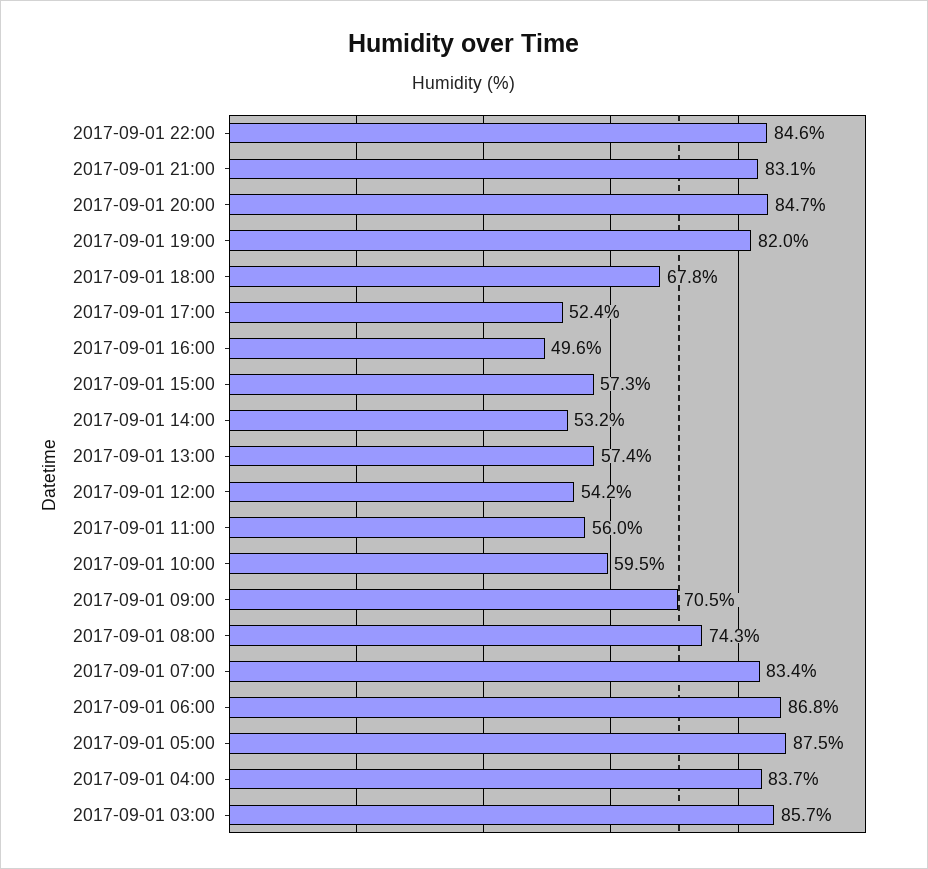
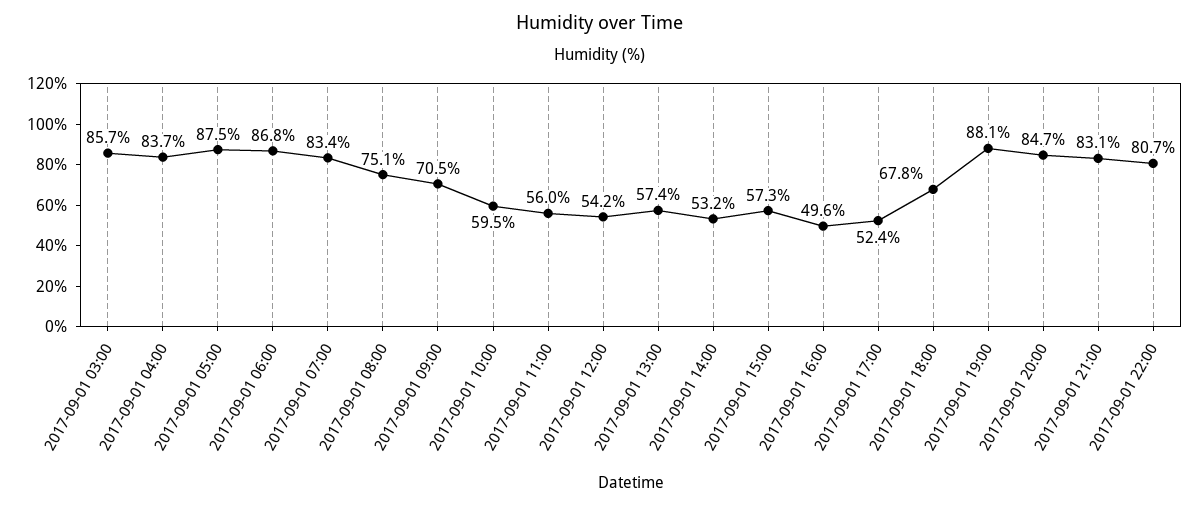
  {
-   "2017-09-01 22:00": 84.6,
+   "2017-09-01 22:00": 80.7,
    "2017-09-01 21:00": 83.1,
    "2017-09-01 20:00": 84.7,
-   "2017-09-01 19:00": 82,
+   "2017-09-01 19:00": 88.1,
    "2017-09-01 18:00": 67.8,
    "2017-09-01 17:00": 52.4,
    "2017-09-01 16:00": 49.6,
    "2017-09-01 15:00": 57.3,
    "2017-09-01 14:00": 53.2,
    "2017-09-01 13:00": 57.4,
    "2017-09-01 12:00": 54.2,
    "2017-09-01 11:00": 56,
    "2017-09-01 10:00": 59.5,
    "2017-09-01 09:00": 70.5,
-   "2017-09-01 08:00": 74.3,
+   "2017-09-01 08:00": 75.1,
    "2017-09-01 07:00": 83.4,
    "2017-09-01 06:00": 86.8,
    "2017-09-01 05:00": 87.5,
    "2017-09-01 04:00": 83.7,
    "2017-09-01 03:00": 85.7
  }

